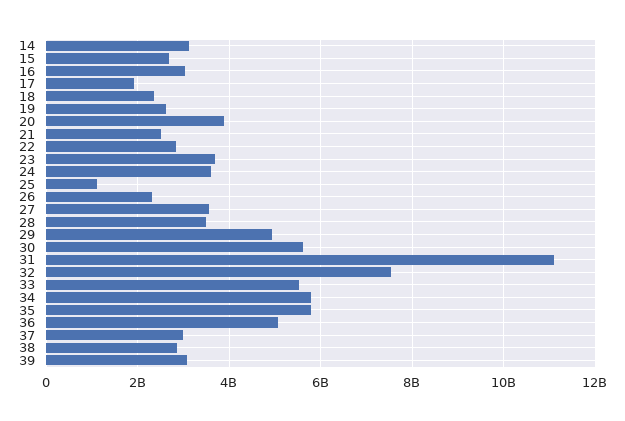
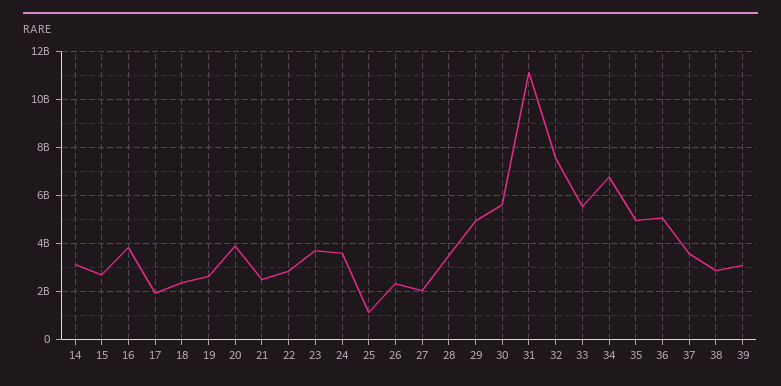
  {
    "14": 3200000000,
    "15": 2600000000,
-   "16": 3000000000,
+   "16": 3750000000,
    "17": 2000000000,
    "18": 2400000000,
    "19": 2600000000,
    "20": 3800000000,
    "21": 2600000000,
    "22": 2800000000,
    "23": 3600000000,
    "24": 3600000000,
    "25": 1200000000,
    "26": 2400000000,
-   "27": 3600000000,
+   "27": 2000000000,
    "28": 3600000000,
    "29": 5000000000,
    "30": 5600000000,
    "31": 11200000000,
    "32": 7600000000,
    "33": 5600000000,
-   "34": 5800000000,
+   "34": 6750000000,
-   "35": 5800000000,
+   "35": 5000000000,
    "36": 5000000000,
-   "37": 3000000000,
+   "37": 3500000000,
    "38": 2800000000,
    "39": 3000000000
  }

